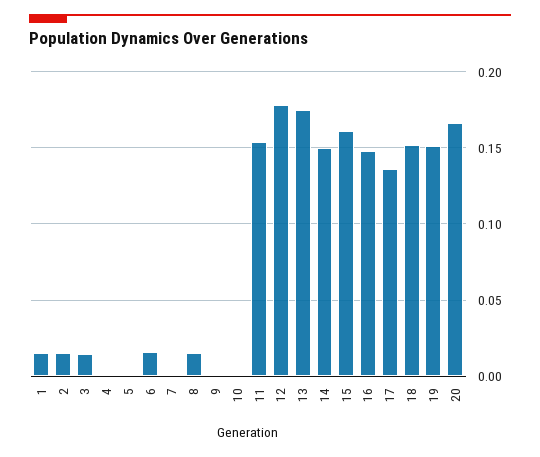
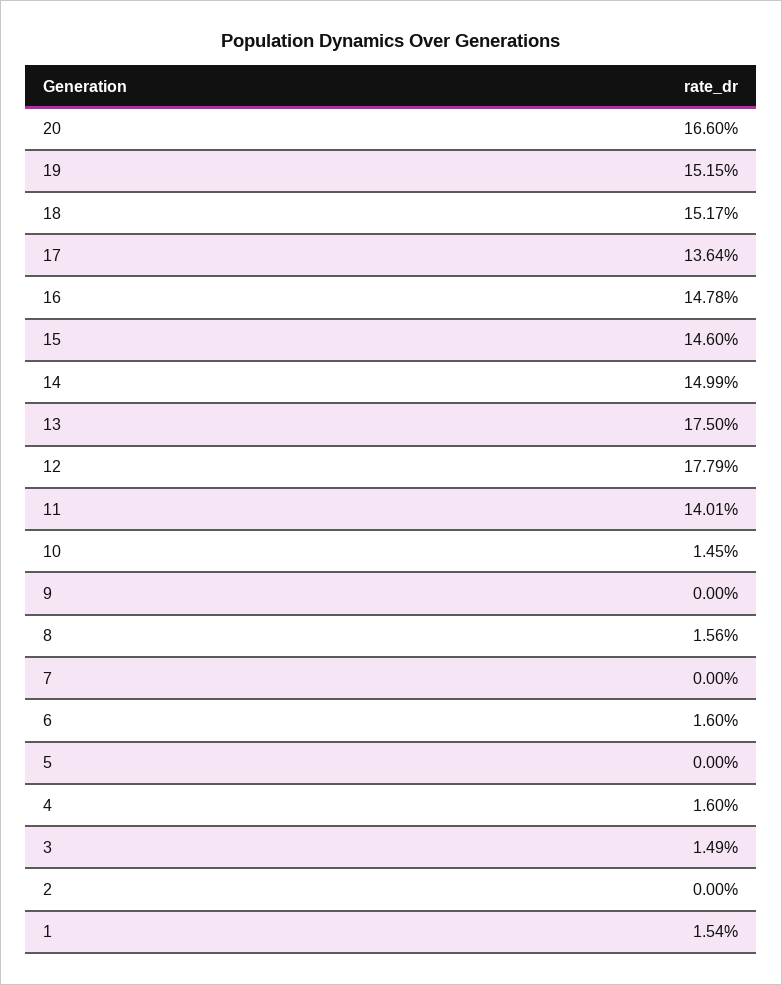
  {
    "1": 0.0154,
-   "2": 0.015,
+   "2": 0,
    "3": 0.0149,
-   "4": 0,
+   "4": 0.016,
    "5": 0,
    "6": 0.016,
    "7": 0,
    "8": 0.0156,
    "9": 0,
-   "10": 0,
+   "10": 0.0145,
-   "11": 0.155,
+   "11": 0.1401,
    "12": 0.1779,
    "13": 0.175,
    "14": 0.1499,
-   "15": 0.16,
+   "15": 0.146,
    "16": 0.1478,
    "17": 0.1364,
    "18": 0.1517,
    "19": 0.1515,
    "20": 0.166
  }

